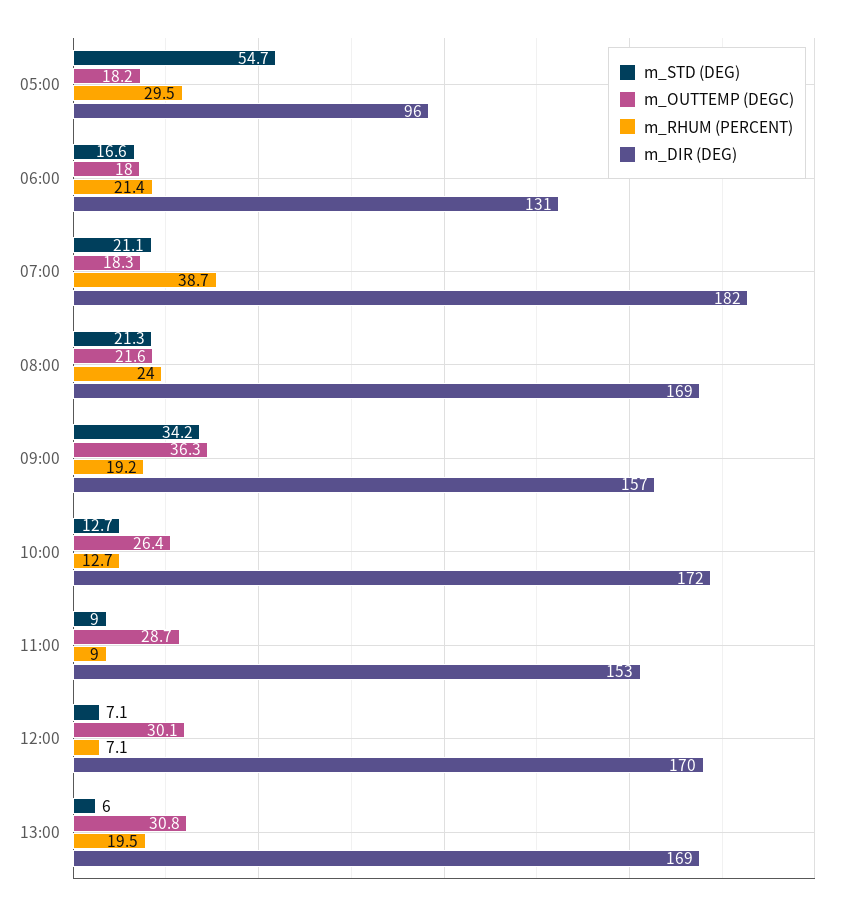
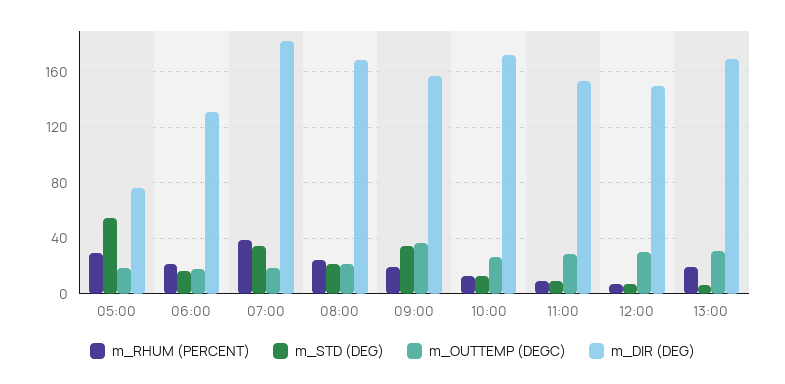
  {
    "m_STD (DEG)": {
      "05:00": 54.7,
      "06:00": 16.6,
-     "07:00": 21.1,
+     "07:00": 35,
      "08:00": 21.3,
      "09:00": 34.2,
      "10:00": 12.7,
      "11:00": 9,
      "12:00": 7.1,
      "13:00": 6
    },
    "m_OUTTEMP (DEGC)": {
      "05:00": 18.2,
      "06:00": 18,
      "07:00": 18.3,
      "08:00": 21.6,
      "09:00": 36.3,
      "10:00": 26.4,
      "11:00": 28.7,
      "12:00": 30.1,
      "13:00": 30.8
    },
    "m_RHUM (PERCENT)": {
      "05:00": 29.5,
      "06:00": 21.4,
      "07:00": 38.7,
      "08:00": 24,
      "09:00": 19.2,
      "10:00": 12.7,
      "11:00": 9,
      "12:00": 7.1,
      "13:00": 19.5
    },
    "m_DIR (DEG)": {
-     "05:00": 96,
+     "05:00": 75,
      "06:00": 131,
      "07:00": 182,
      "08:00": 169,
      "09:00": 157,
      "10:00": 172,
      "11:00": 153,
-     "12:00": 170,
+     "12:00": 150,
      "13:00": 169
    }
  }

